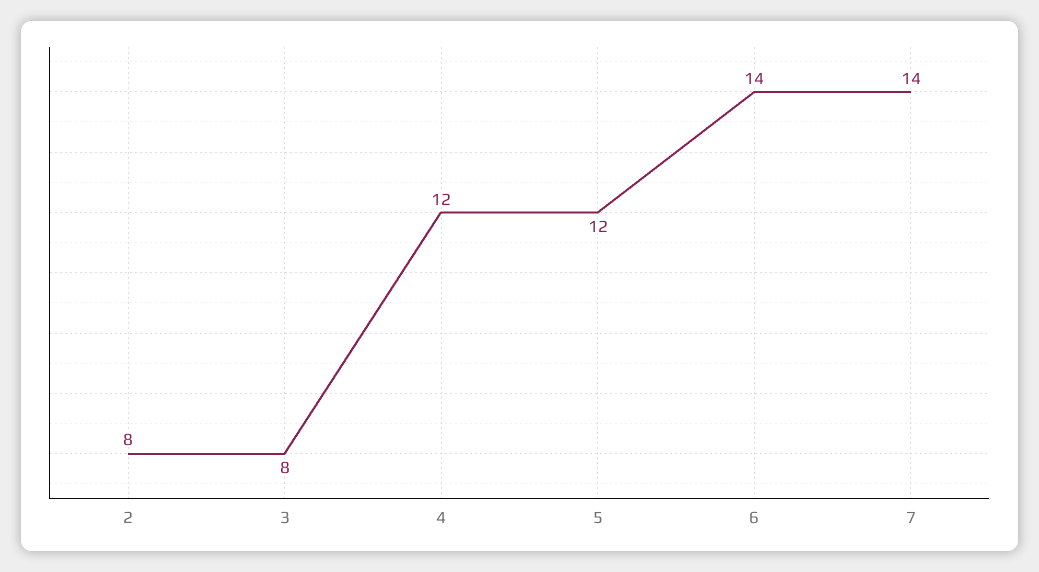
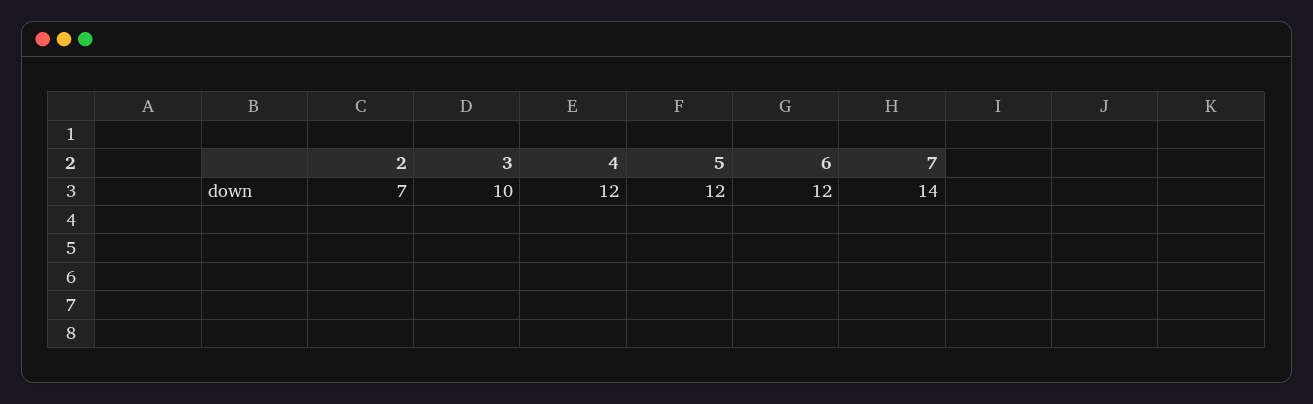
  {
-   "2": 8,
+   "2": 7,
-   "3": 8,
+   "3": 10,
    "4": 12,
    "5": 12,
-   "6": 14,
+   "6": 12,
    "7": 14
  }

